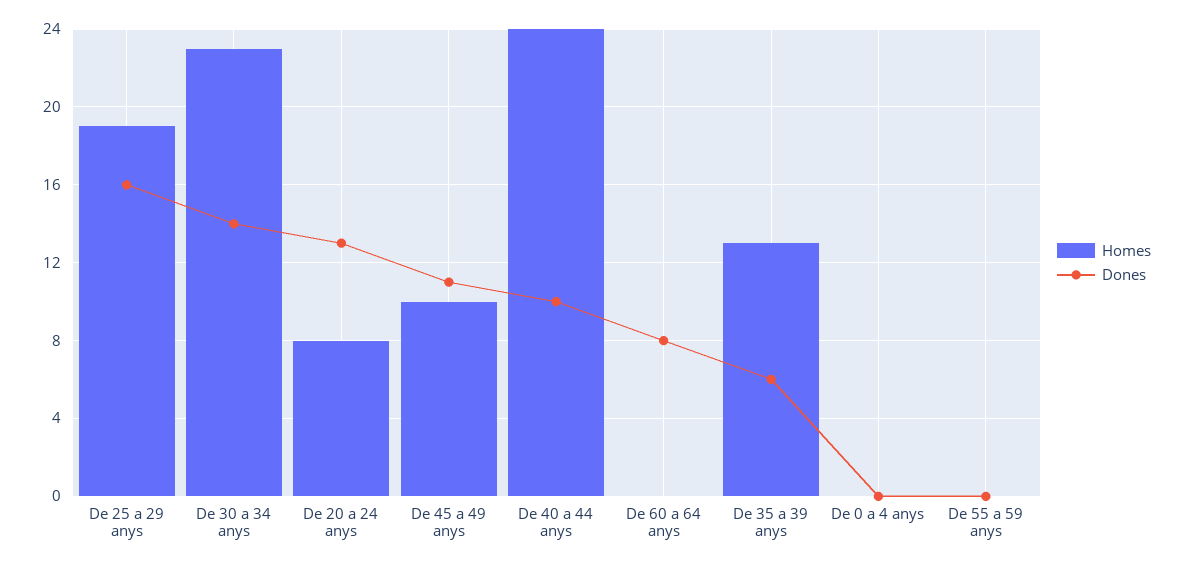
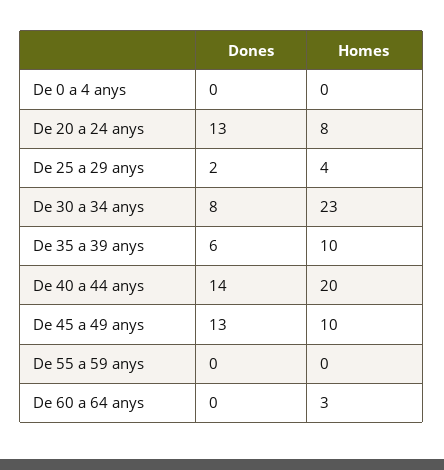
  {
    "Homes": {
-     "De 25 a 29 anys": 19,
+     "De 25 a 29 anys": 4,
      "De 30 a 34 anys": 23,
      "De 20 a 24 anys": 8,
      "De 45 a 49 anys": 10,
-     "De 40 a 44 anys": 24,
+     "De 40 a 44 anys": 20,
-     "De 60 a 64 anys": 0,
+     "De 60 a 64 anys": 3,
-     "De 35 a 39 anys": 13,
+     "De 35 a 39 anys": 10,
      "De 0 a 4 anys": 0,
      "De 55 a 59 anys": 0
    },
    "Dones": {
-     "De 25 a 29 anys": 16,
+     "De 25 a 29 anys": 2,
-     "De 30 a 34 anys": 14,
+     "De 30 a 34 anys": 8,
      "De 20 a 24 anys": 13,
-     "De 45 a 49 anys": 11,
+     "De 45 a 49 anys": 13,
-     "De 40 a 44 anys": 10,
+     "De 40 a 44 anys": 14,
-     "De 60 a 64 anys": 8,
+     "De 60 a 64 anys": 0,
      "De 35 a 39 anys": 6,
      "De 0 a 4 anys": 0,
      "De 55 a 59 anys": 0
    }
  }

